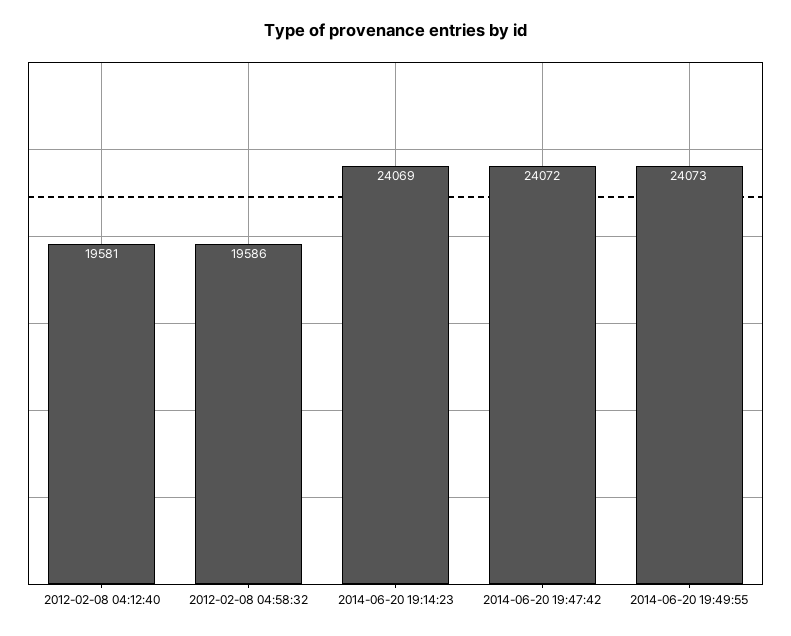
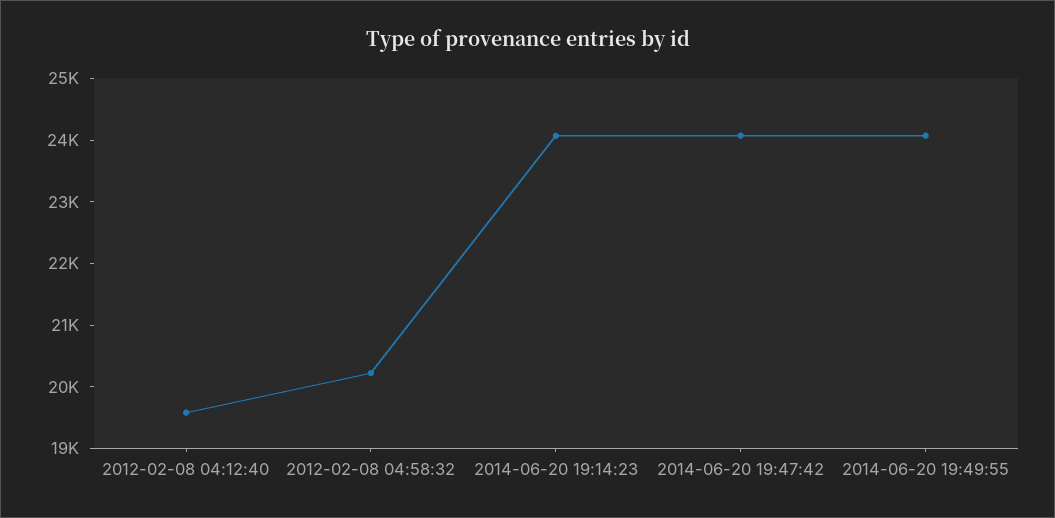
  {
    "2012-02-08 04:12:40": 19581,
-   "2012-02-08 04:58:32": 19586,
+   "2012-02-08 04:58:32": 20200,
    "2014-06-20 19:14:23": 24069,
    "2014-06-20 19:47:42": 24072,
    "2014-06-20 19:49:55": 24073
  }

